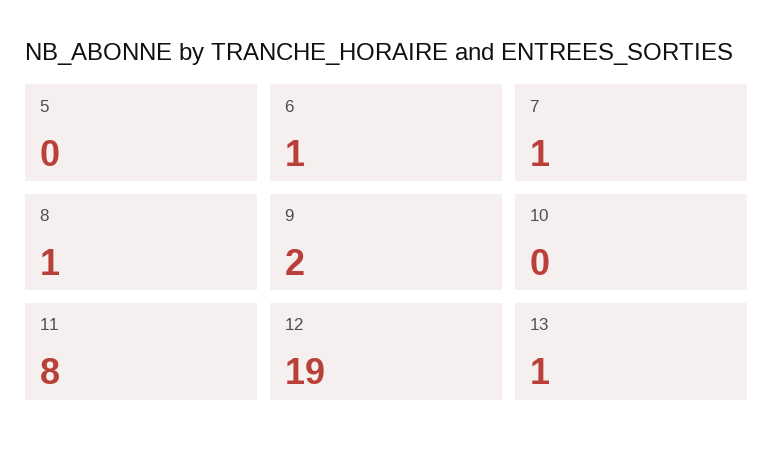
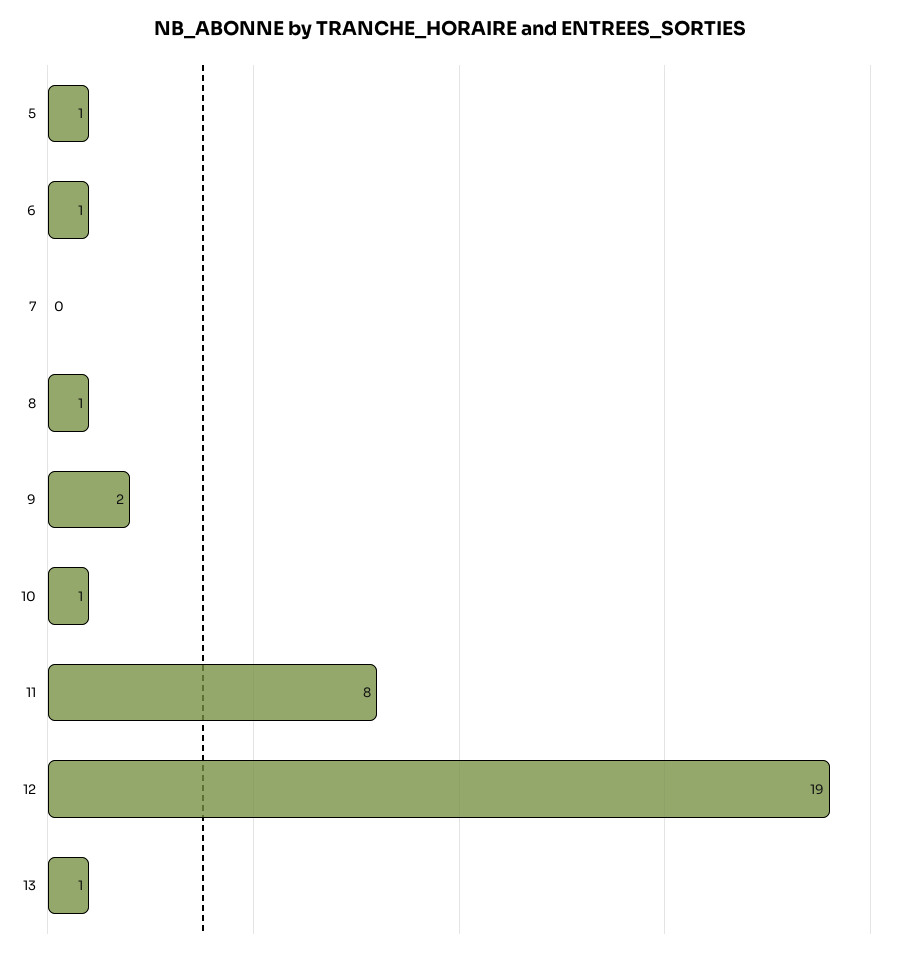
  {
-   "5": 0,
+   "5": 1,
    "6": 1,
-   "7": 1,
+   "7": 0,
    "8": 1,
    "9": 2,
-   "10": 0,
+   "10": 1,
    "11": 8,
    "12": 19,
    "13": 1
  }

